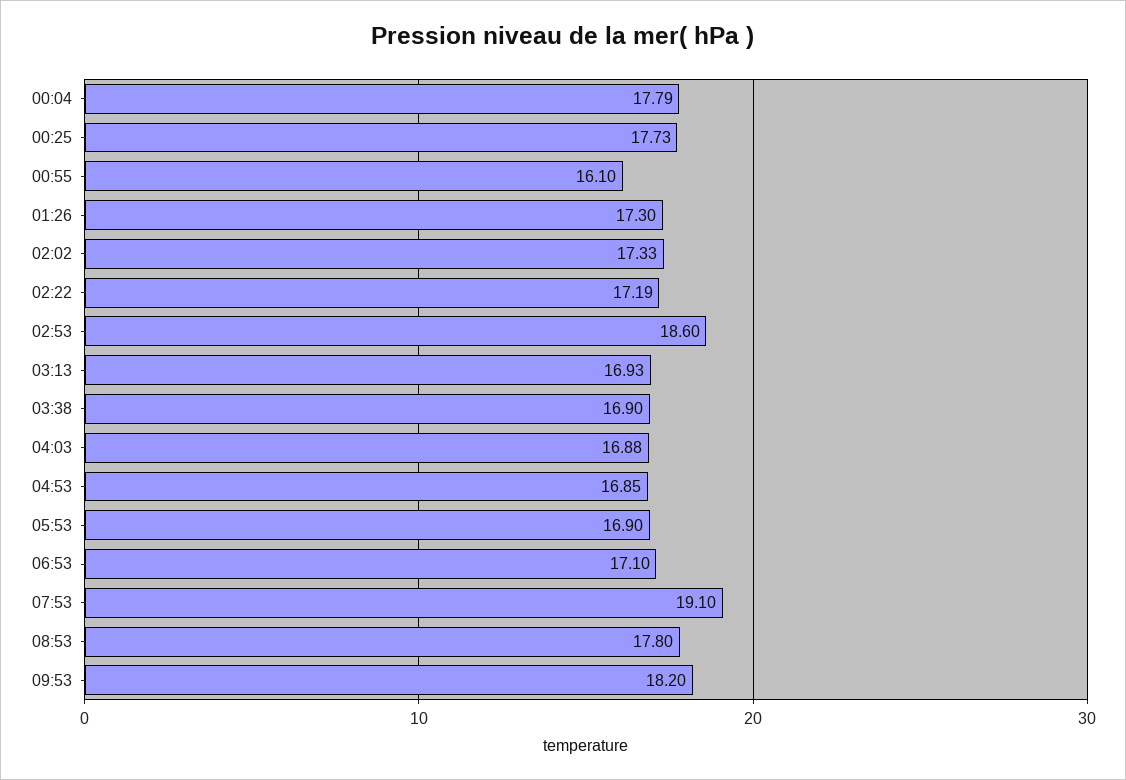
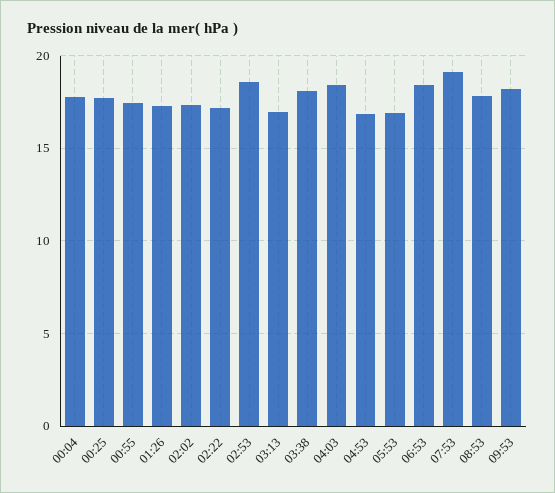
  {
    "00:04": 17.79,
    "00:25": 17.73,
-   "00:55": 16.1,
+   "00:55": 17.5,
    "01:26": 17.3,
    "02:02": 17.33,
    "02:22": 17.19,
    "02:53": 18.6,
    "03:13": 16.93,
-   "03:38": 16.9,
+   "03:38": 18,
-   "04:03": 16.88,
+   "04:03": 18.5,
    "04:53": 16.85,
    "05:53": 16.9,
-   "06:53": 17.1,
+   "06:53": 18.5,
    "07:53": 19.1,
    "08:53": 17.8,
    "09:53": 18.2
  }

